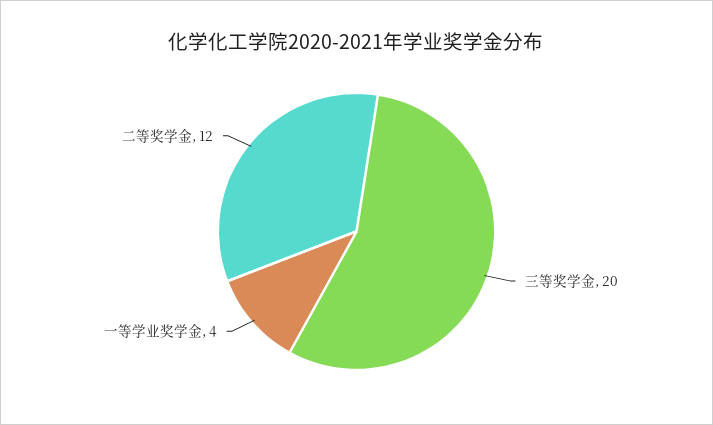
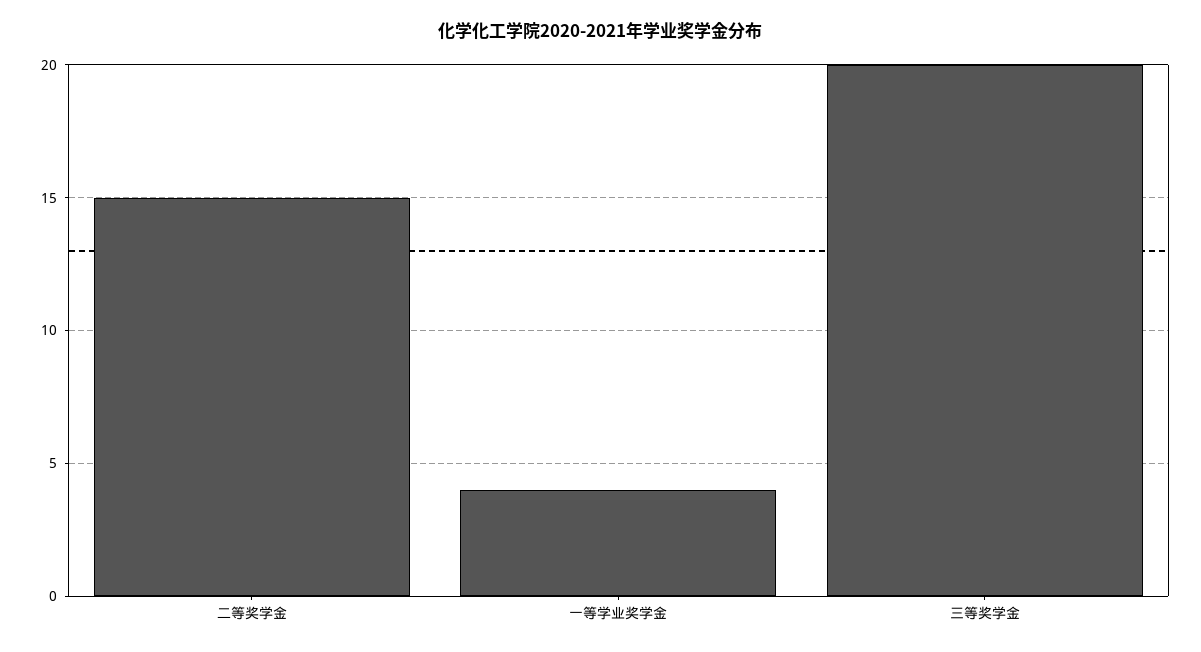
  {
    "三等奖学金": 20,
    "一等学业奖学金": 4,
-   "二等奖学金": 12
+   "二等奖学金": 15
  }

